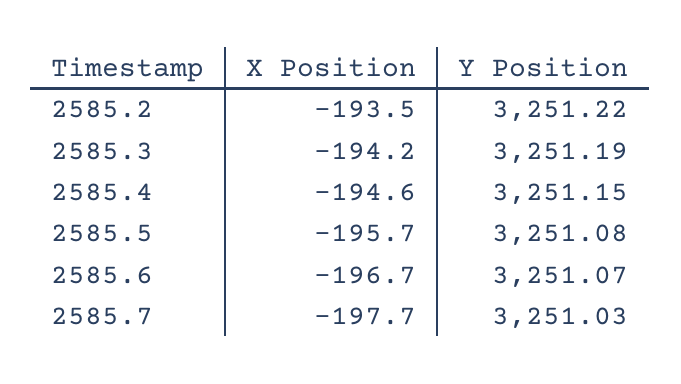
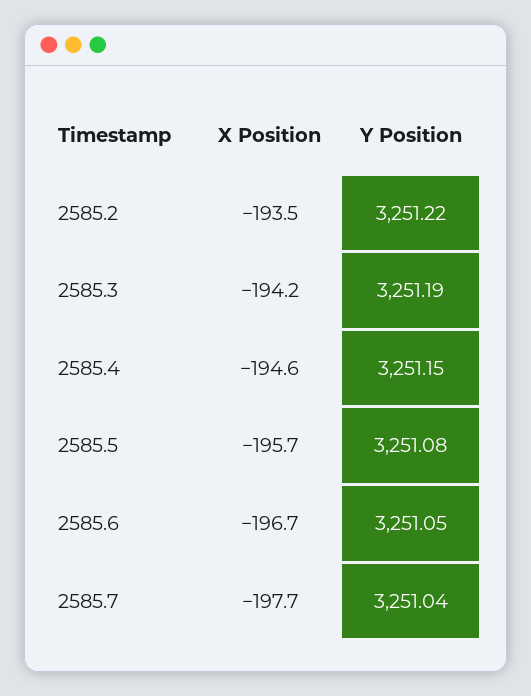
  {
    "X Position": {
      "2585.2": -193.5,
      "2585.3": -194.2,
      "2585.4": -194.6,
      "2585.5": -195.7,
      "2585.6": -196.7,
      "2585.7": -197.7
    },
    "Y Position": {
      "2585.2": 3251.22,
      "2585.3": 3251.19,
      "2585.4": 3251.15,
      "2585.5": 3251.08,
-     "2585.6": 3251.07,
+     "2585.6": 3251.05,
-     "2585.7": 3251.03
+     "2585.7": 3251.04
    }
  }

